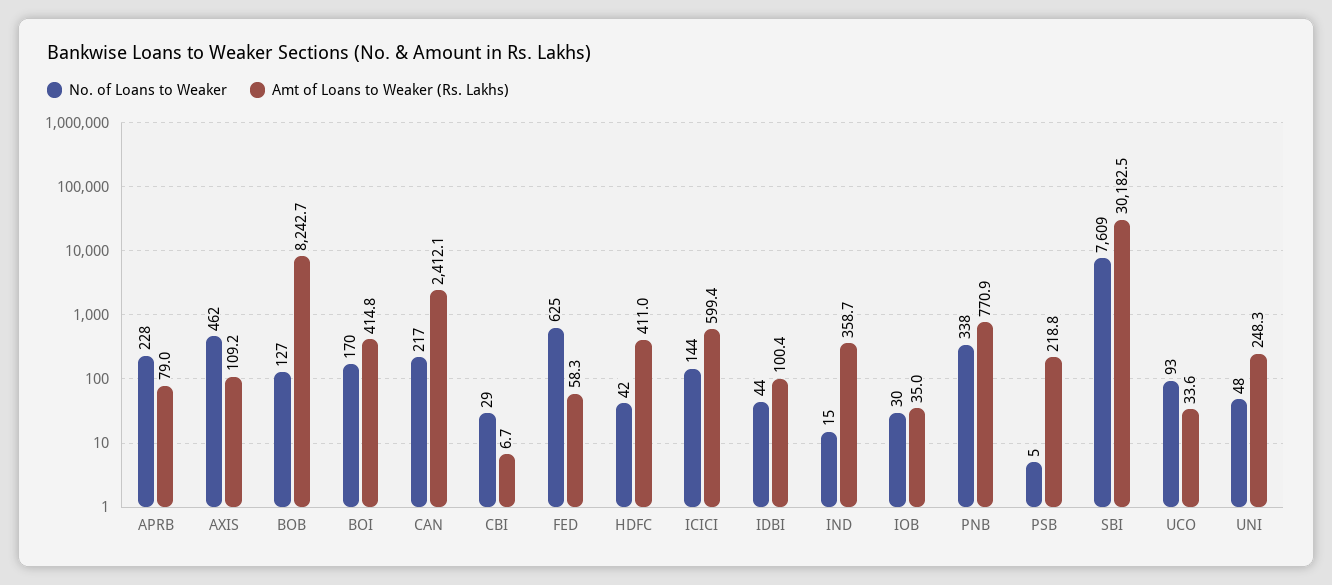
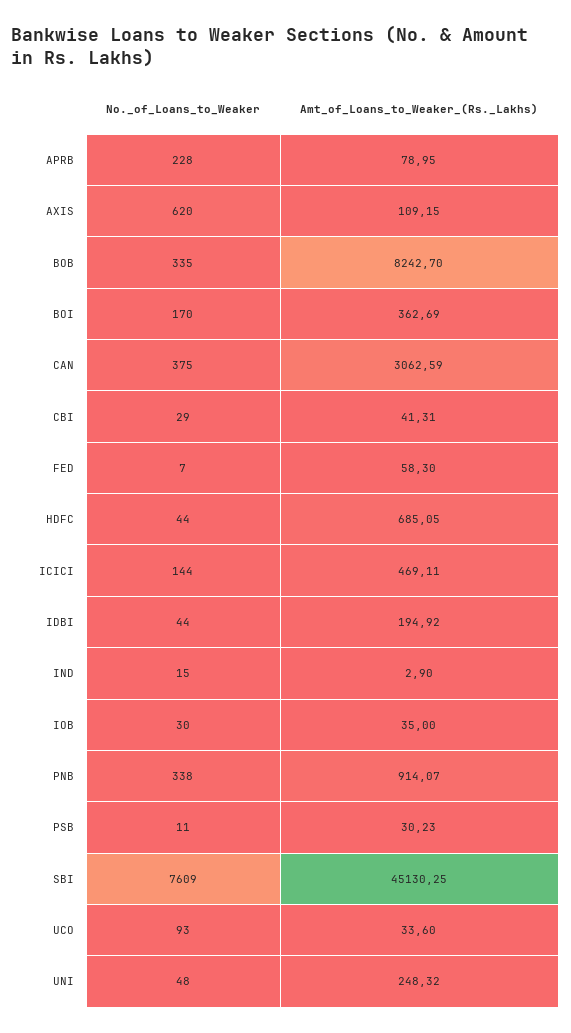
  {
    "No. of Loans to Weaker": {
      "APRB": 228,
-     "AXIS": 462,
+     "AXIS": 620,
-     "BOB": 127,
+     "BOB": 335,
      "BOI": 170,
-     "CAN": 217,
+     "CAN": 375,
      "CBI": 29,
-     "FED": 625,
+     "FED": 7,
-     "HDFC": 42,
+     "HDFC": 44,
      "ICICI": 144,
      "IDBI": 44,
      "IND": 15,
      "IOB": 30,
      "PNB": 338,
-     "PSB": 5,
+     "PSB": 11,
      "SBI": 7609,
      "UCO": 93,
      "UNI": 48
    },
    "Amt of Loans to Weaker (Rs. Lakhs)": {
      "APRB": 78.95,
      "AXIS": 109.15,
      "BOB": 8242.7,
-     "BOI": 414.8,
+     "BOI": 362.69,
-     "CAN": 2412.1,
+     "CAN": 3062.59,
-     "CBI": 6.7,
+     "CBI": 41.31,
      "FED": 58.3,
-     "HDFC": 411,
+     "HDFC": 685.05,
-     "ICICI": 599.4,
+     "ICICI": 469.11,
-     "IDBI": 100.4,
+     "IDBI": 194.92,
-     "IND": 358.7,
+     "IND": 2.9,
      "IOB": 35,
-     "PNB": 770.9,
+     "PNB": 914.07,
-     "PSB": 218.8,
+     "PSB": 30.23,
-     "SBI": 30182.5,
+     "SBI": 45130.25,
      "UCO": 33.6,
      "UNI": 248.32
    }
  }

